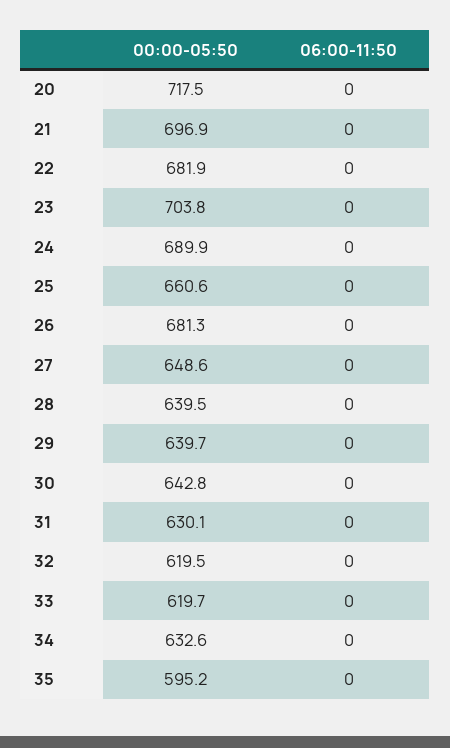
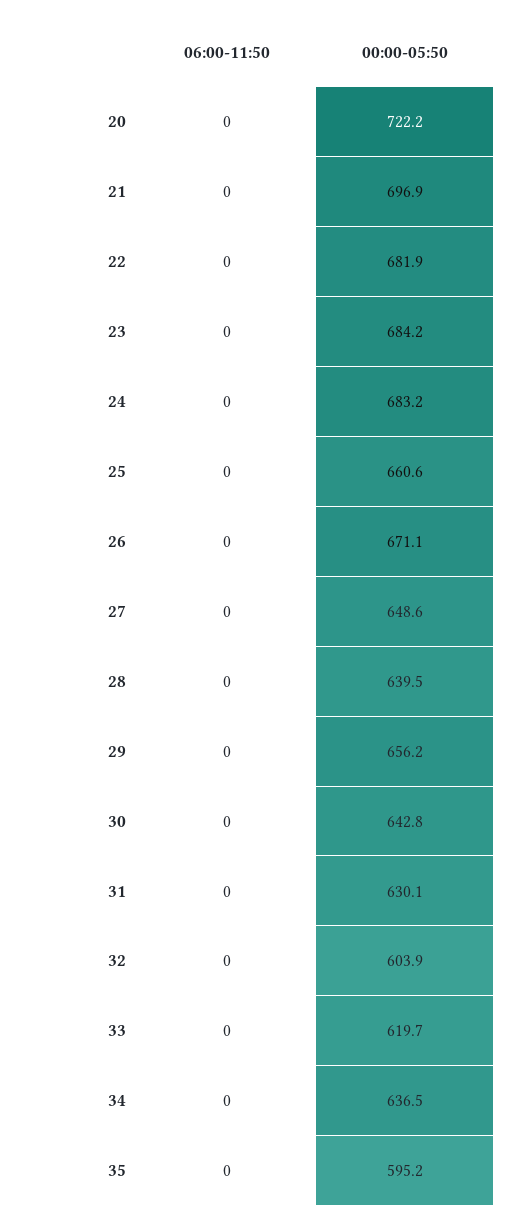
  {
    "00:00-05:50": {
-     "20": 717.5,
+     "20": 722.2,
      "21": 696.9,
      "22": 681.9,
-     "23": 703.8,
+     "23": 684.2,
-     "24": 689.9,
+     "24": 683.2,
      "25": 660.6,
-     "26": 681.3,
+     "26": 671.1,
      "27": 648.6,
      "28": 639.5,
-     "29": 639.7,
+     "29": 656.2,
      "30": 642.8,
      "31": 630.1,
-     "32": 619.5,
+     "32": 603.9,
      "33": 619.7,
-     "34": 632.6,
+     "34": 636.5,
      "35": 595.2
    },
    "06:00-11:50": {
      "20": 0,
      "21": 0,
      "22": 0,
      "23": 0,
      "24": 0,
      "25": 0,
      "26": 0,
      "27": 0,
      "28": 0,
      "29": 0,
      "30": 0,
      "31": 0,
      "32": 0,
      "33": 0,
      "34": 0,
      "35": 0
    }
  }

